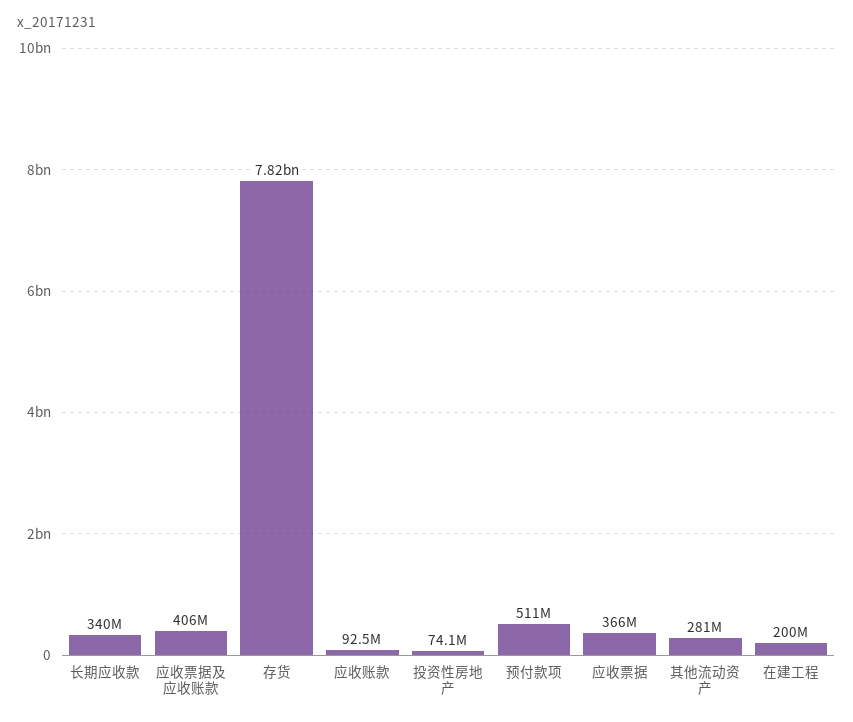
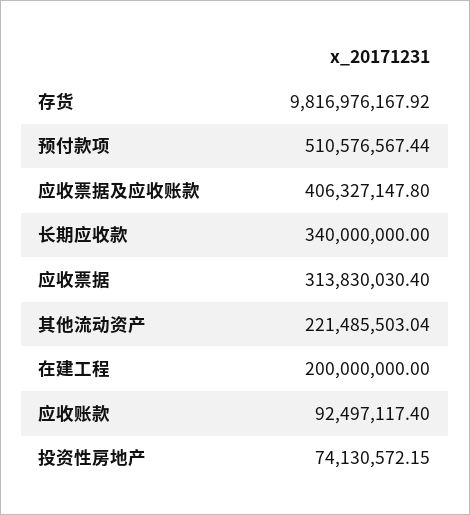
  {
    "长期应收款": 340000000,
    "应收票据及应收账款": 406327147.8,
-   "存货": 7820000000,
+   "存货": 9816976167.92,
    "应收账款": 92497117.4,
    "投资性房地产": 74130572.15,
    "预付款项": 510576567.44,
-   "应收票据": 366000000,
+   "应收票据": 313830030.4,
-   "其他流动资产": 281000000,
+   "其他流动资产": 221485503.04,
    "在建工程": 200000000
  }

